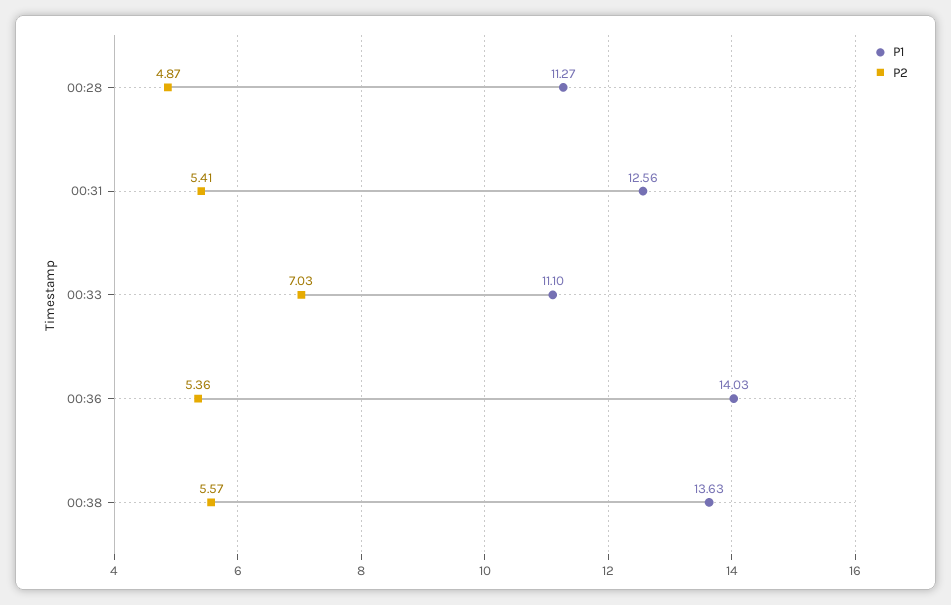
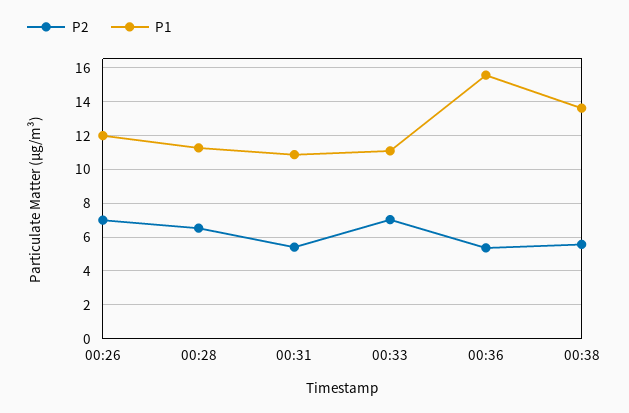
  {
    "P1": {
      "00:28": 11.27,
-     "00:31": 12.56,
+     "00:31": 11,
      "00:33": 11.1,
-     "00:36": 14.03,
+     "00:36": 15.5,
-     "00:38": 13.63
+     "00:38": 13.63,
+     "00:26": 12
    },
    "P2": {
-     "00:28": 4.87,
+     "00:28": 6.5,
      "00:31": 5.41,
      "00:33": 7.03,
      "00:36": 5.36,
-     "00:38": 5.57
+     "00:38": 5.57,
+     "00:26": 7
    }
  }

